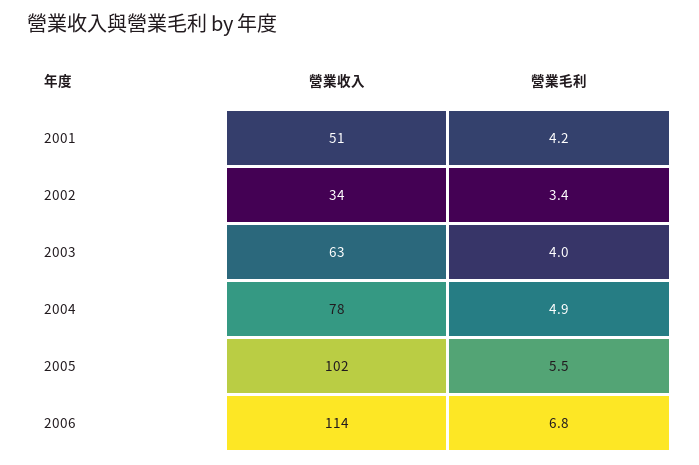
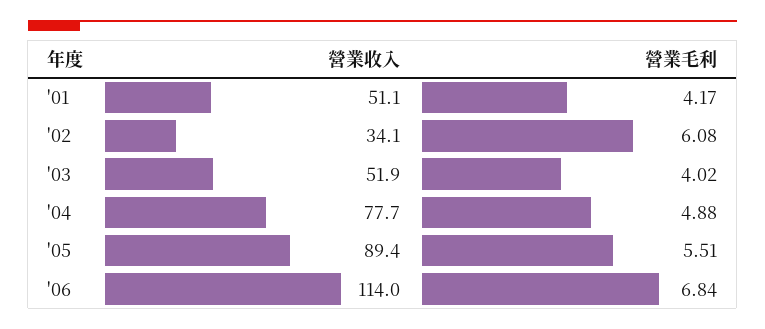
  {
    "營業收入": {
      "2001": 51.1,
      "2002": 34.1,
-     "2003": 63,
+     "2003": 51.9,
      "2004": 77.7,
-     "2005": 102,
+     "2005": 89.4,
      "2006": 114
    },
    "營業毛利": {
      "2001": 4.17,
-     "2002": 3.4,
+     "2002": 6.08,
      "2003": 4.02,
      "2004": 4.88,
      "2005": 5.51,
      "2006": 6.84
    }
  }

